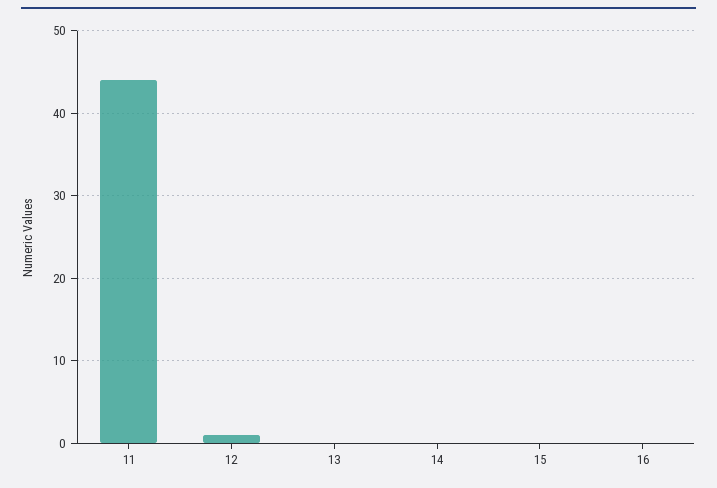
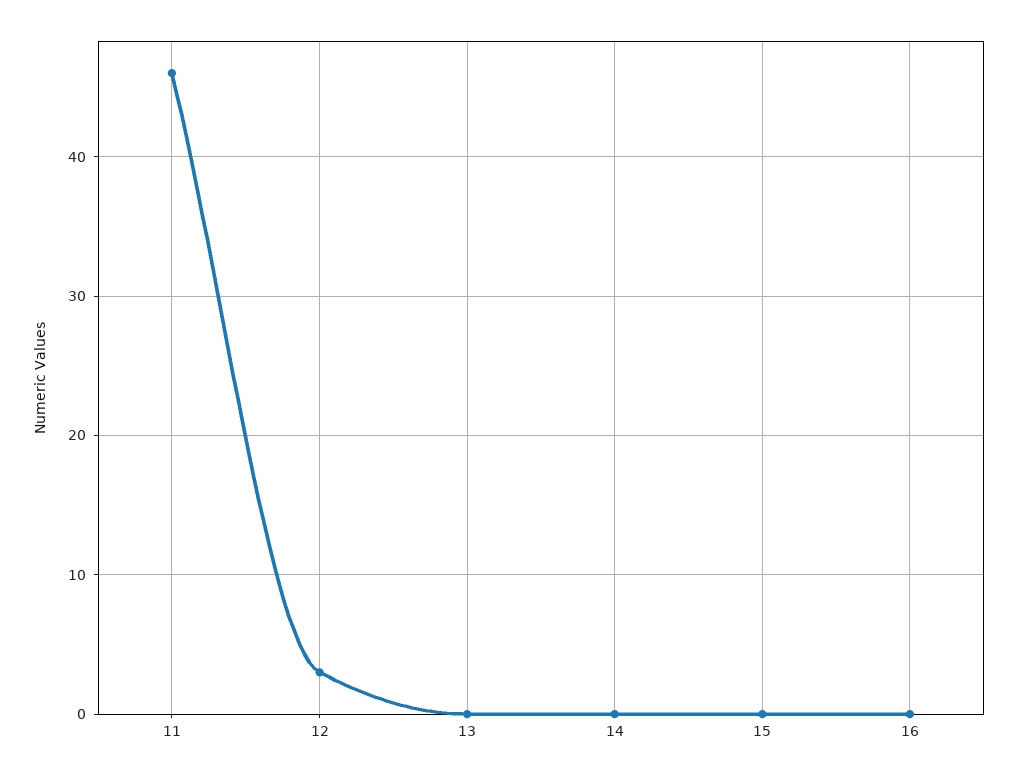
  {
-   "11": 44,
+   "11": 46,
-   "12": 1,
+   "12": 3,
    "13": 0,
    "14": 0,
    "15": 0,
    "16": 0
  }

